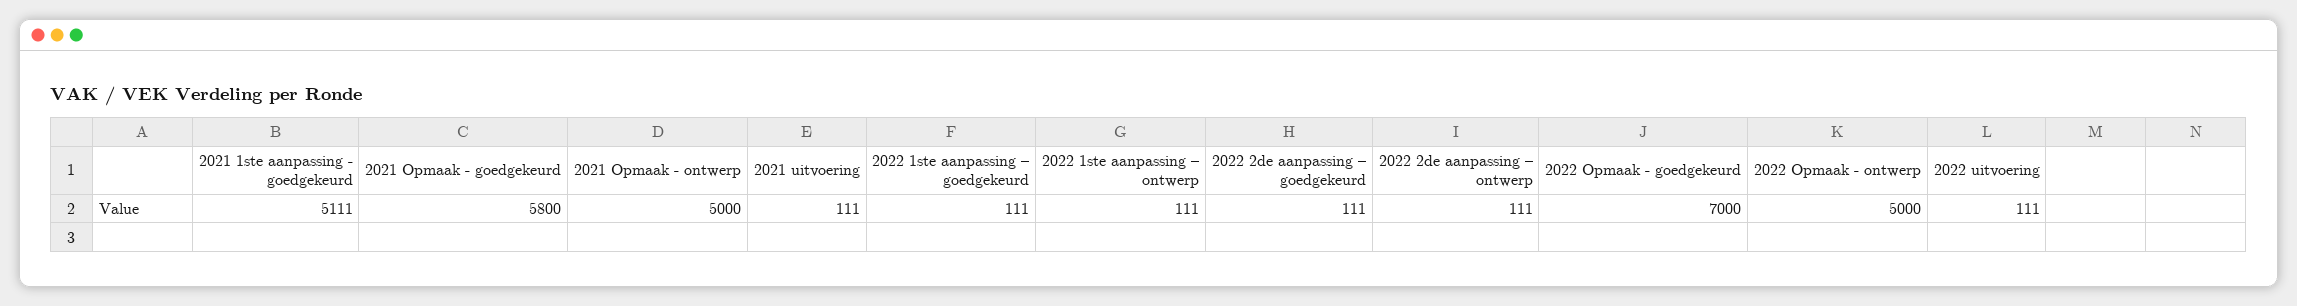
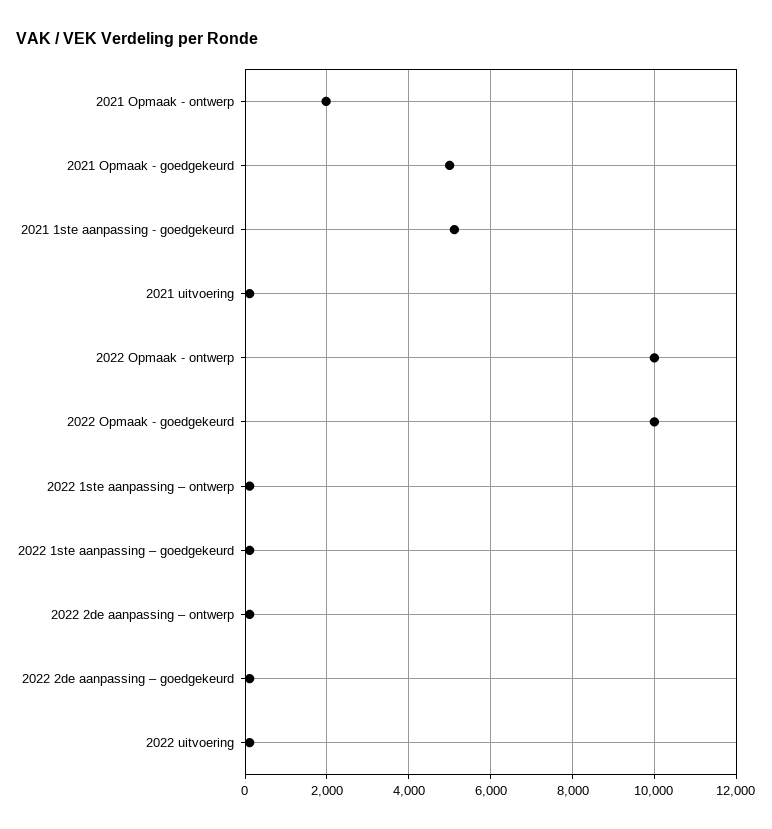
  {
    "2021 1ste aanpassing - goedgekeurd": 5111,
-   "2021 Opmaak - goedgekeurd": 5800,
+   "2021 Opmaak - goedgekeurd": 5000,
-   "2021 Opmaak - ontwerp": 5000,
+   "2021 Opmaak - ontwerp": 2000,
    "2021 uitvoering": 111,
    "2022 1ste aanpassing – goedgekeurd": 111,
    "2022 1ste aanpassing – ontwerp": 111,
    "2022 2de aanpassing – goedgekeurd": 111,
    "2022 2de aanpassing – ontwerp": 111,
-   "2022 Opmaak - goedgekeurd": 7000,
+   "2022 Opmaak - goedgekeurd": 10000,
-   "2022 Opmaak - ontwerp": 5000,
+   "2022 Opmaak - ontwerp": 10000,
    "2022 uitvoering": 111
  }

